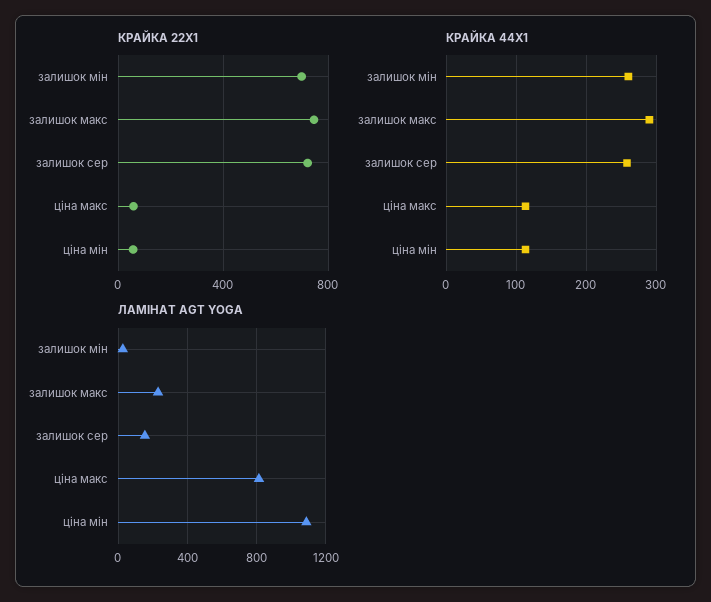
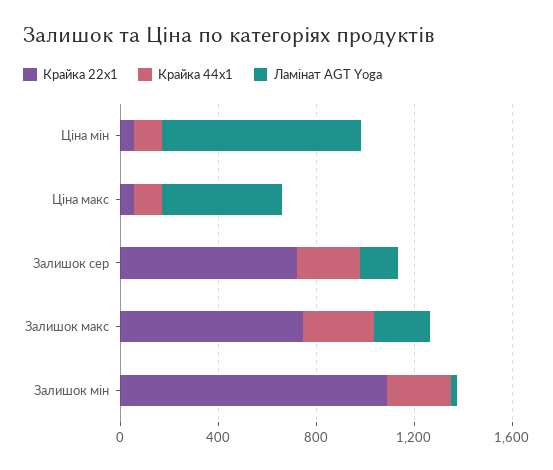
  {
    "КРАЙКА 22X1": {
-     "залишок мін": 700,
+     "залишок мін": 1100,
      "залишок макс": 750,
      "залишок сер": 700,
      "ціна макс": 50,
      "ціна мін": 50
    },
    "КРАЙКА 44X1": {
      "залишок мін": 260,
      "залишок макс": 290,
      "залишок сер": 260,
      "ціна макс": 110,
      "ціна мін": 110
    },
    "ЛАМІНАТ AGT YOGA": {
      "залишок мін": 50,
      "залишок макс": 250,
      "залишок сер": 150,
-     "ціна макс": 800,
+     "ціна макс": 500,
-     "ціна мін": 1100
+     "ціна мін": 800
    }
  }

